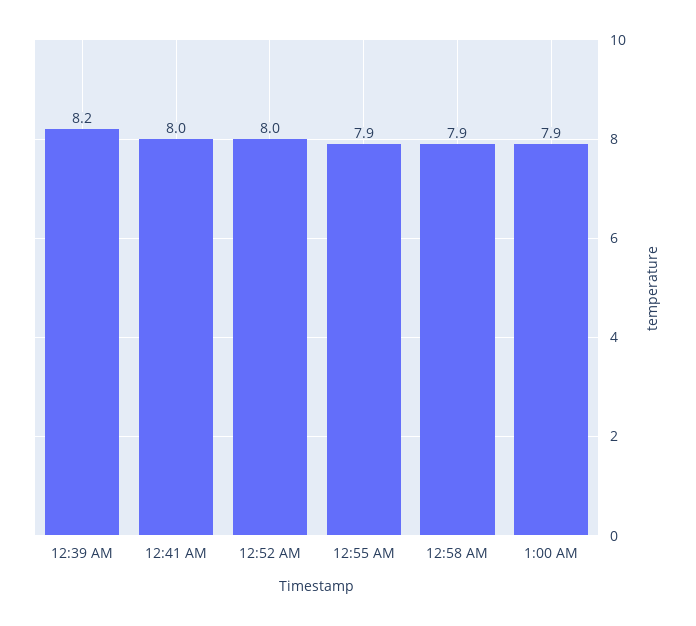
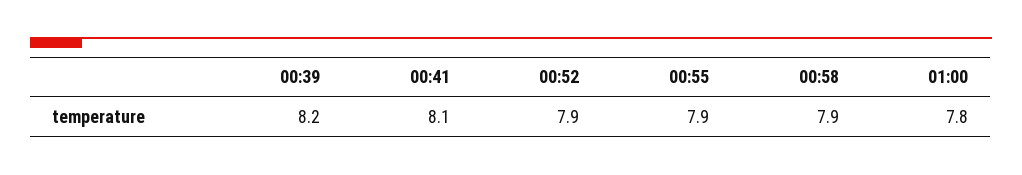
  {
    "12:39 AM": 8.2,
-   "12:41 AM": 8,
+   "12:41 AM": 8.1,
-   "12:52 AM": 8,
+   "12:52 AM": 7.9,
    "12:55 AM": 7.9,
    "12:58 AM": 7.9,
-   "1:00 AM": 7.9
+   "1:00 AM": 7.8
  }

